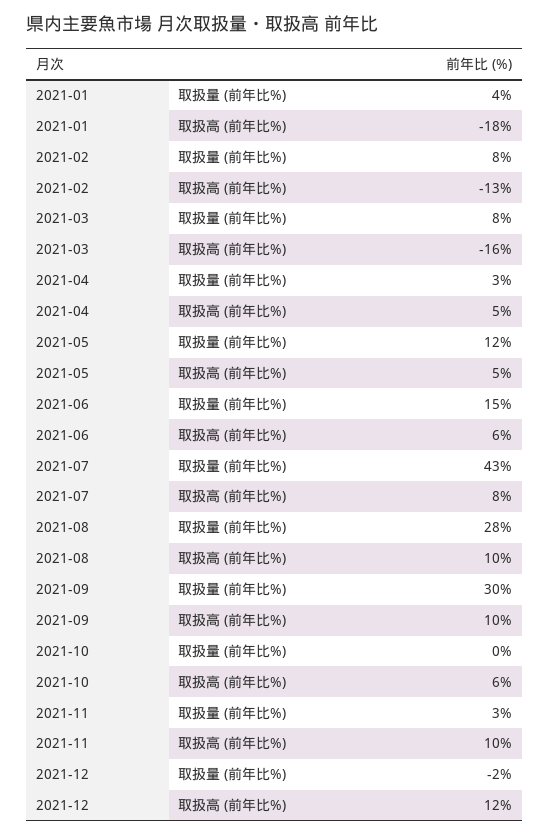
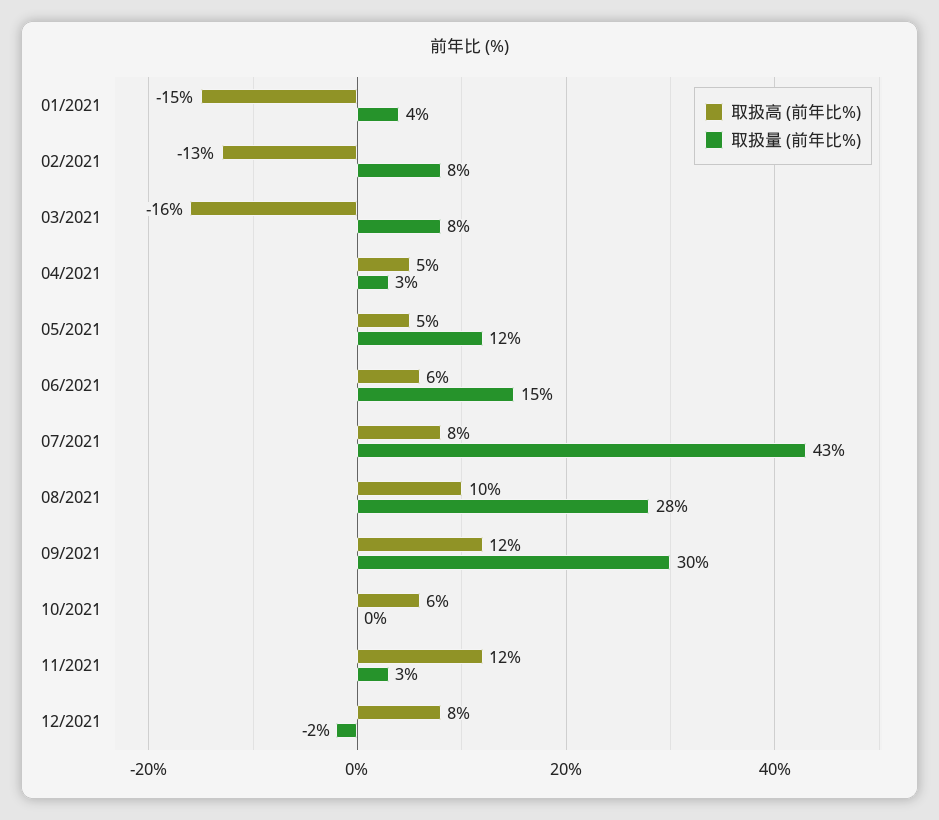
  {
    "取扱量 (前年比%)": {
      "2021-01": 4,
      "2021-02": 8,
      "2021-03": 8,
      "2021-04": 3,
      "2021-05": 12,
      "2021-06": 15,
      "2021-07": 43,
      "2021-08": 28,
      "2021-09": 30,
      "2021-10": 0,
      "2021-11": 3,
      "2021-12": -2
    },
    "取扱高 (前年比%)": {
-     "2021-01": -18,
+     "2021-01": -15,
      "2021-02": -13,
      "2021-03": -16,
      "2021-04": 5,
      "2021-05": 5,
      "2021-06": 6,
      "2021-07": 8,
      "2021-08": 10,
-     "2021-09": 10,
+     "2021-09": 12,
      "2021-10": 6,
-     "2021-11": 10,
+     "2021-11": 12,
-     "2021-12": 12
+     "2021-12": 8
    }
  }

